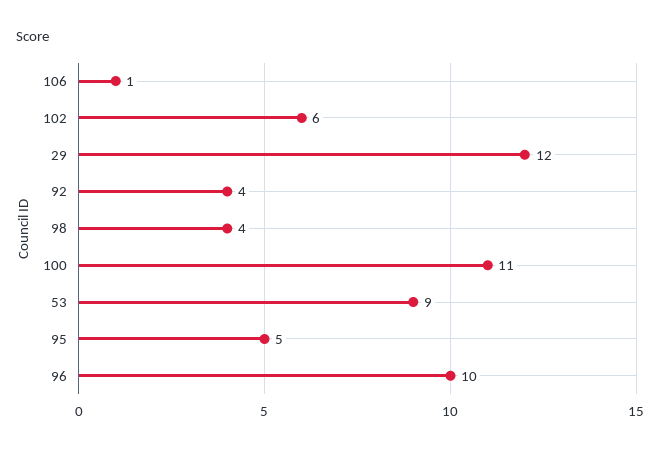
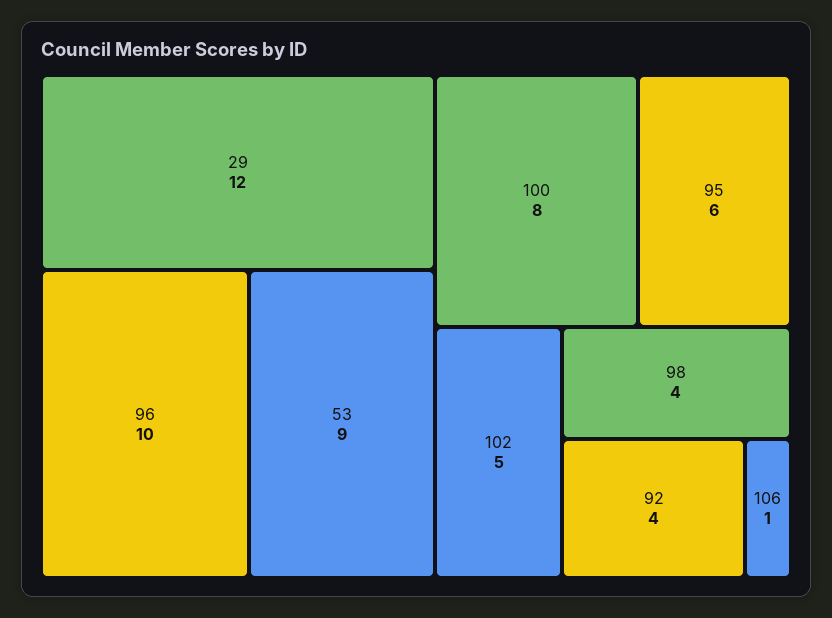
  {
    "106": 1,
-   "102": 6,
+   "102": 5,
    "29": 12,
    "92": 4,
    "98": 4,
-   "100": 11,
+   "100": 8,
    "53": 9,
-   "95": 5,
+   "95": 6,
    "96": 10
  }

